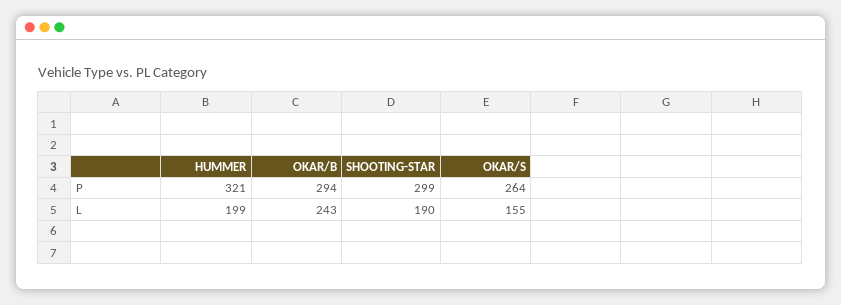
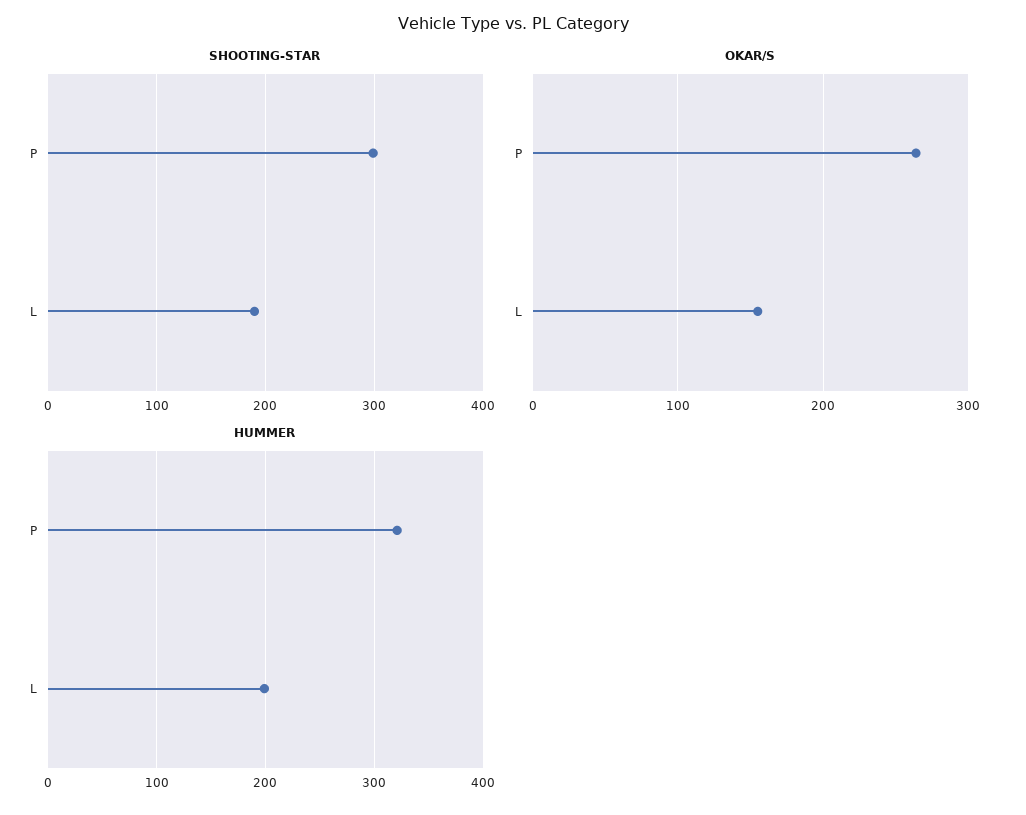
  {
    "HUMMER": {
      "P": 321,
      "L": 199
    },
-   "OKAR/B": {
-     "P": 294,
-     "L": 243
-   },
    "SHOOTING-STAR": {
      "P": 299,
      "L": 190
    },
    "OKAR/S": {
      "P": 264,
      "L": 155
    }
  }

